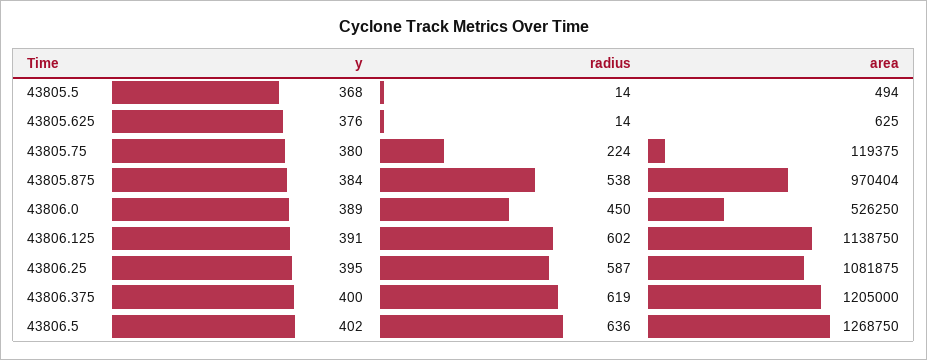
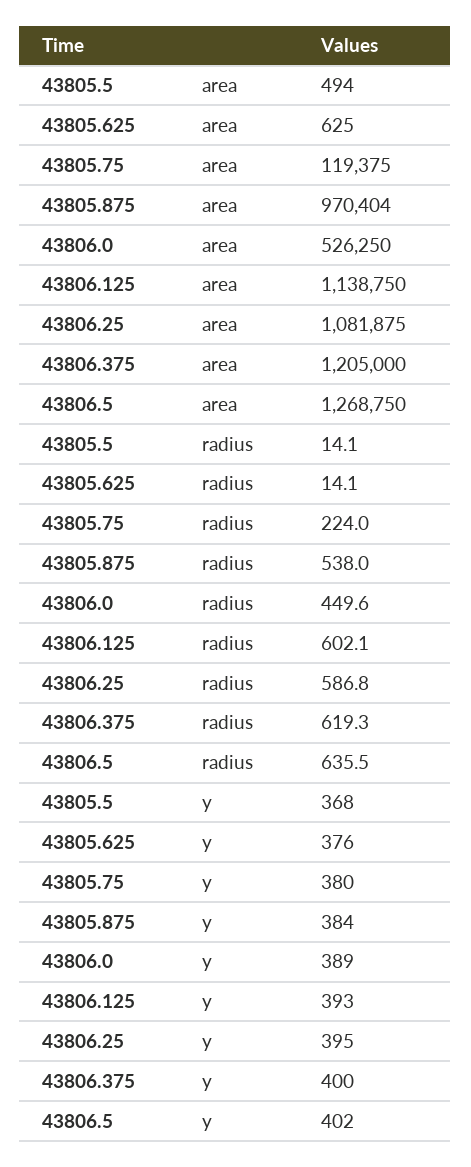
  {
    "y": {
      "43805.5": 368,
      "43805.625": 376,
      "43805.75": 380,
      "43805.875": 384,
      "43806.0": 389,
-     "43806.125": 391,
+     "43806.125": 393,
      "43806.25": 395,
      "43806.375": 400,
      "43806.5": 402
    },
    "radius": {
      "43805.5": 14.1,
      "43805.625": 14.1,
      "43805.75": 224,
      "43805.875": 538,
      "43806.0": 449.6,
      "43806.125": 602.1,
      "43806.25": 586.8,
      "43806.375": 619.3,
      "43806.5": 635.5
    },
    "area": {
      "43805.5": 494,
      "43805.625": 625,
      "43805.75": 119375,
      "43805.875": 970404,
      "43806.0": 526250,
      "43806.125": 1138750,
      "43806.25": 1081875,
      "43806.375": 1205000,
      "43806.5": 1268750
    }
  }

